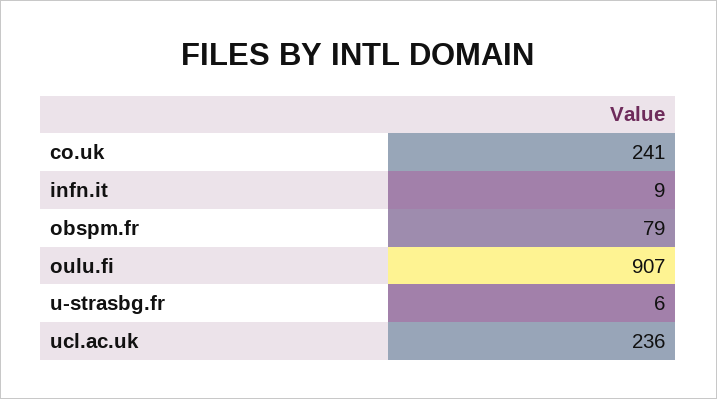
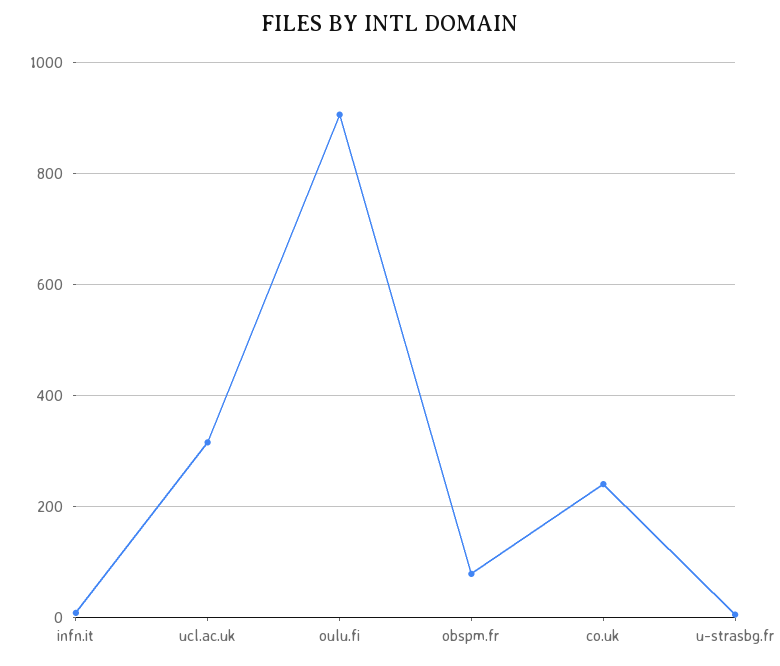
  {
    "co.uk": 241,
    "infn.it": 9,
    "obspm.fr": 79,
    "oulu.fi": 907,
    "u-strasbg.fr": 6,
-   "ucl.ac.uk": 236
+   "ucl.ac.uk": 320
  }

